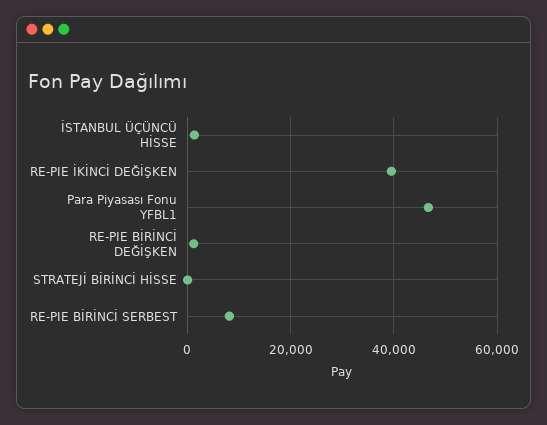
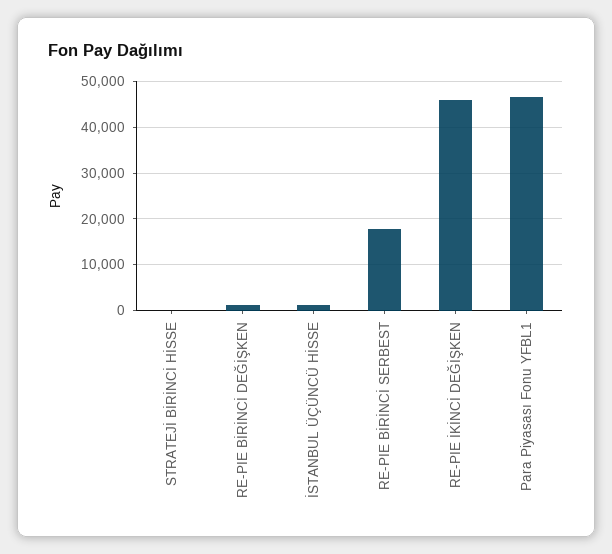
  {
    "İSTANBUL ÜÇÜNCÜ HİSSE": 2000,
-   "RE-PIE İKİNCİ DEĞİŞKEN": 40000,
+   "RE-PIE İKİNCİ DEĞİŞKEN": 46000,
    "Para Piyasası Fonu YFBL1": 46000,
    "RE-PIE BİRİNCİ DEĞİŞKEN": 2000,
    "STRATEJİ BİRİNCİ HİSSE": 0,
-   "RE-PIE BİRİNCİ SERBEST": 8000
+   "RE-PIE BİRİNCİ SERBEST": 18000
  }

